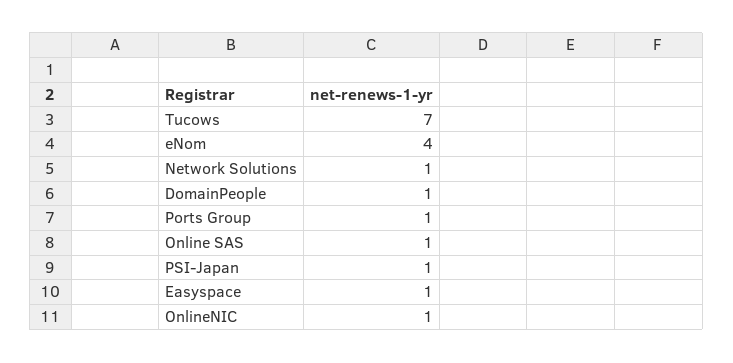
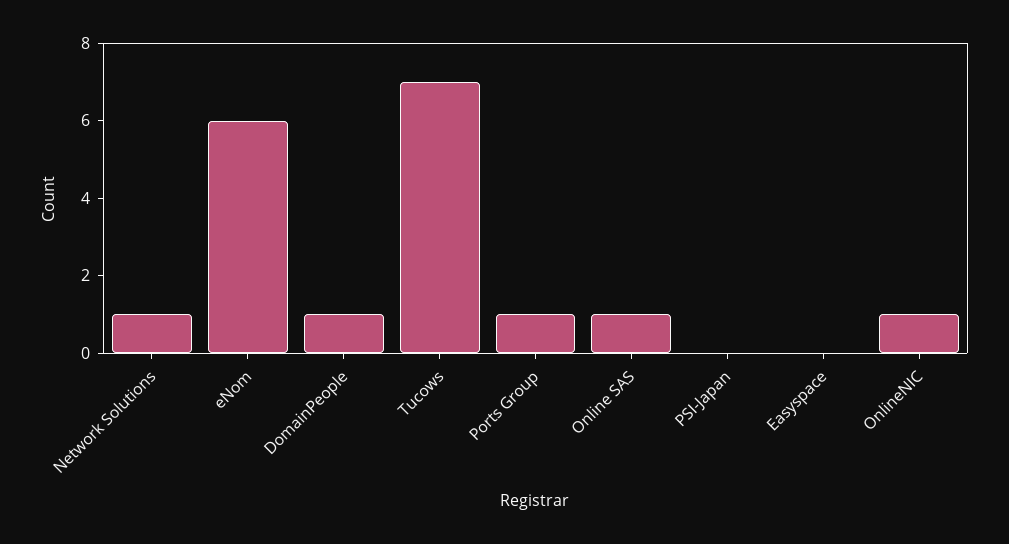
  {
    "Tucows": 7,
-   "eNom": 4,
+   "eNom": 6,
    "Network Solutions": 1,
    "DomainPeople": 1,
    "Ports Group": 1,
    "Online SAS": 1,
-   "PSI-Japan": 1,
+   "PSI-Japan": 0,
-   "Easyspace": 1,
+   "Easyspace": 0,
    "OnlineNIC": 1
  }

